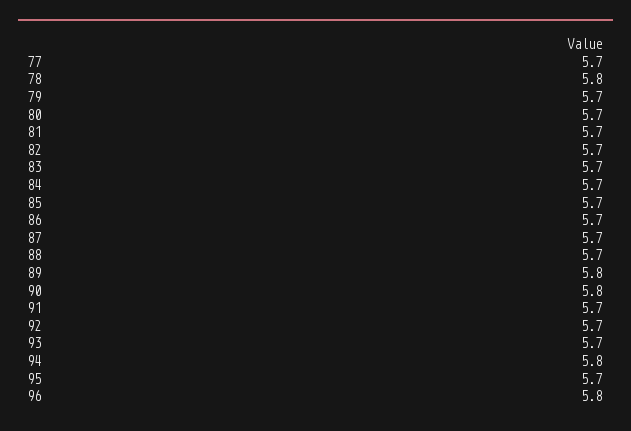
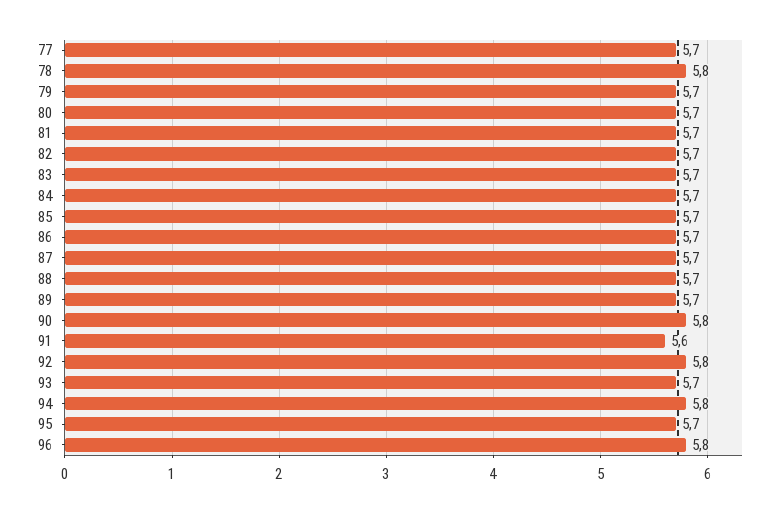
  {
    "77": 5.7,
    "78": 5.8,
    "79": 5.7,
    "80": 5.7,
    "81": 5.7,
    "82": 5.7,
    "83": 5.7,
    "84": 5.7,
    "85": 5.7,
    "86": 5.7,
    "87": 5.7,
    "88": 5.7,
-   "89": 5.8,
+   "89": 5.7,
    "90": 5.8,
-   "91": 5.7,
+   "91": 5.6,
-   "92": 5.7,
+   "92": 5.8,
    "93": 5.7,
    "94": 5.8,
    "95": 5.7,
    "96": 5.8
  }

